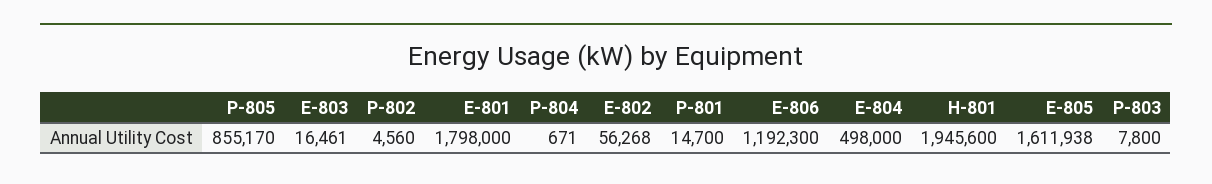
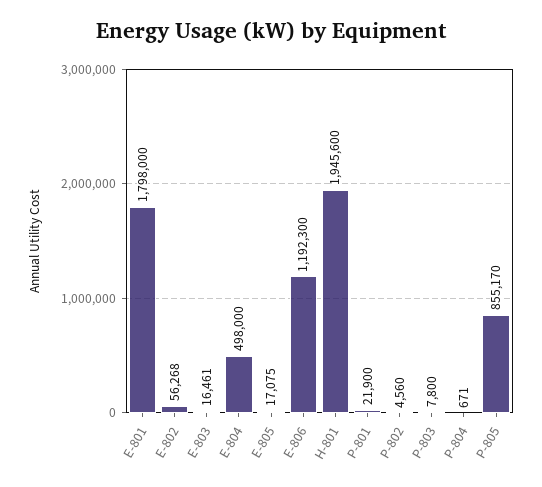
  {
    "P-805": 855170,
    "E-803": 16461,
    "P-802": 4560,
    "E-801": 1798000,
    "P-804": 671,
    "E-802": 56268,
-   "P-801": 14700,
+   "P-801": 21900,
    "E-806": 1192300,
    "E-804": 498000,
    "H-801": 1945600,
-   "E-805": 1611938,
+   "E-805": 17075,
    "P-803": 7800
  }

